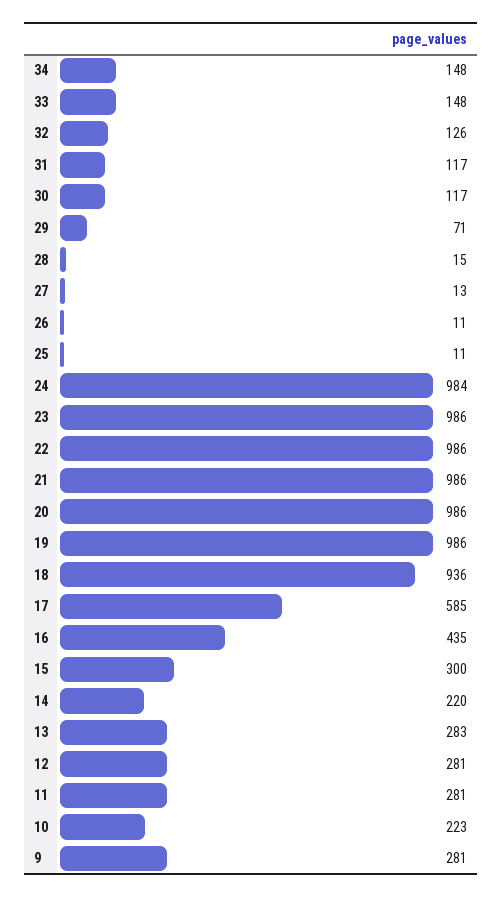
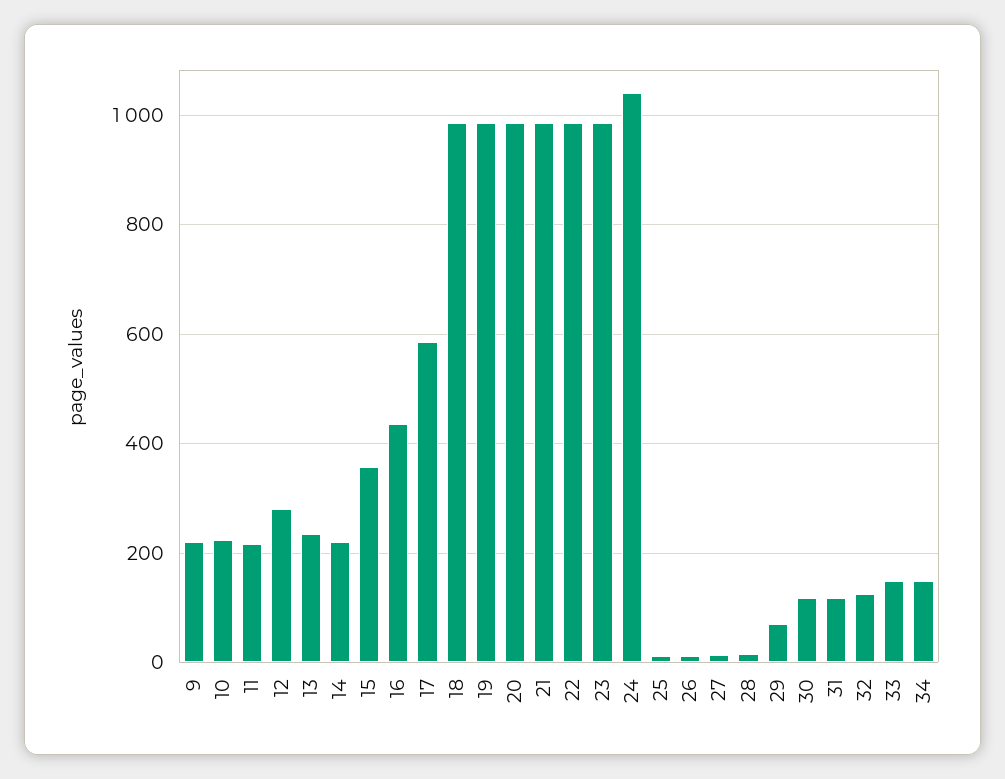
  {
    "34": 148,
    "33": 148,
    "32": 126,
    "31": 117,
    "30": 117,
    "29": 71,
    "28": 15,
    "27": 13,
    "26": 11,
    "25": 11,
-   "24": 984,
+   "24": 1040,
    "23": 986,
    "22": 986,
    "21": 986,
    "20": 986,
    "19": 986,
-   "18": 936,
+   "18": 980,
    "17": 585,
    "16": 435,
-   "15": 300,
+   "15": 360,
    "14": 220,
-   "13": 283,
+   "13": 240,
    "12": 281,
-   "11": 281,
+   "11": 220,
    "10": 223,
-   "9": 281
+   "9": 220
  }

